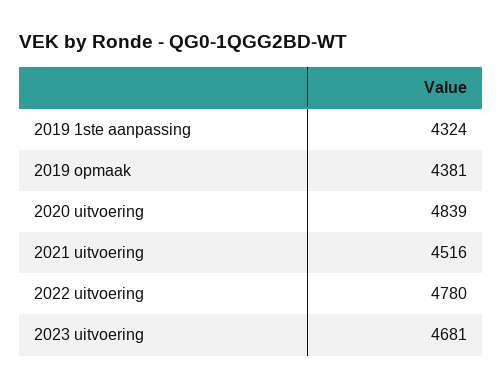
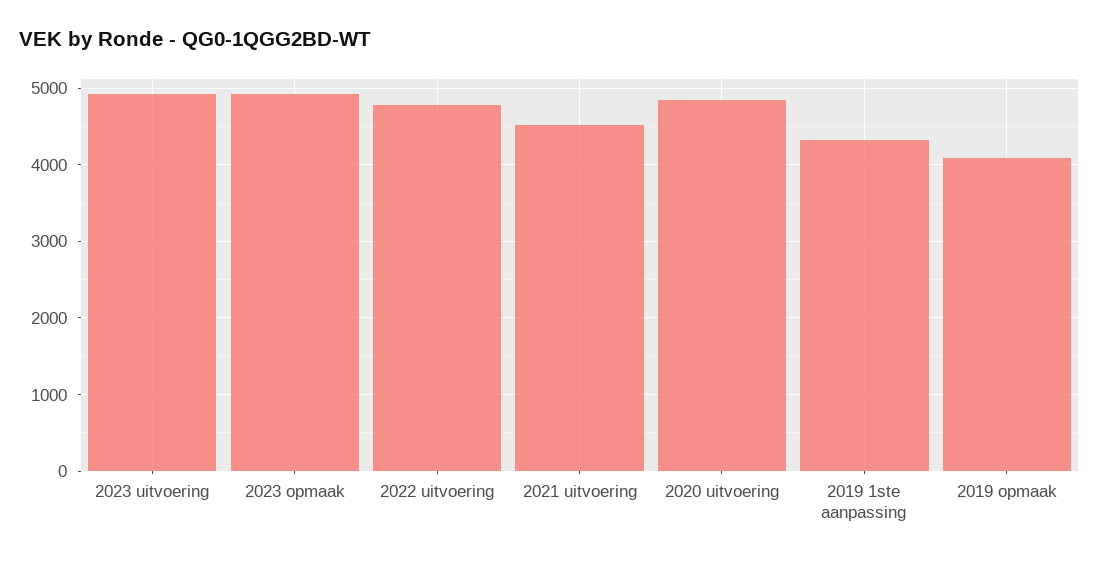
  {
    "2019 1ste aanpassing": 4324,
-   "2019 opmaak": 4381,
+   "2019 opmaak": 4100,
    "2020 uitvoering": 4839,
    "2021 uitvoering": 4516,
    "2022 uitvoering": 4780,
-   "2023 uitvoering": 4681
+   "2023 uitvoering": 4900,
+   "2023 opmaak": 4900
  }

